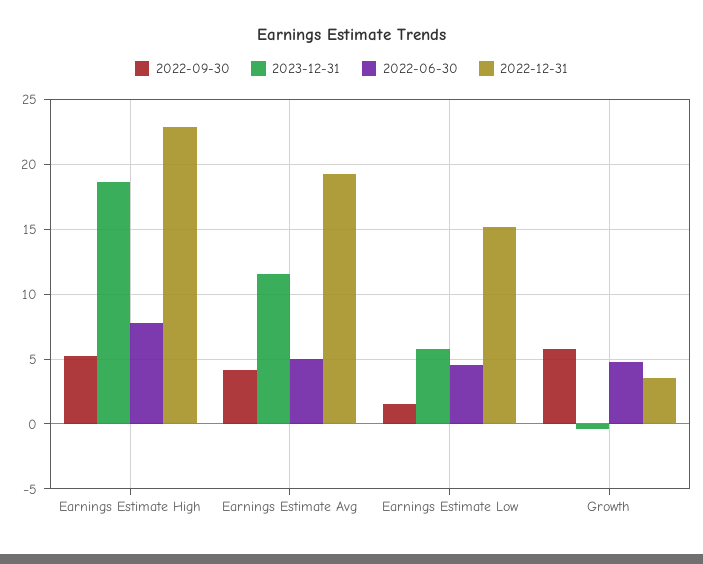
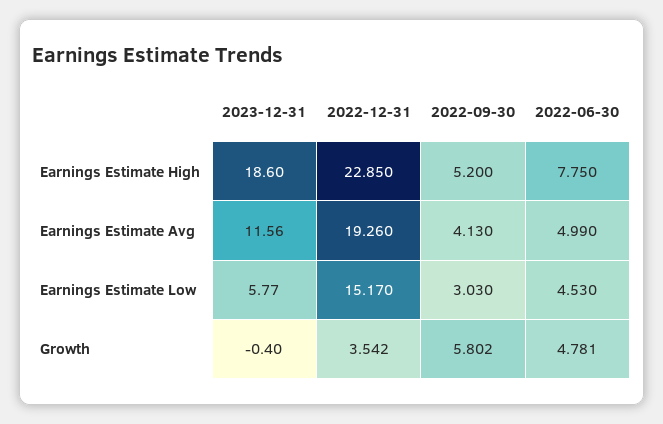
  {
    "2022-09-30": {
      "Earnings Estimate High": 5.2,
      "Earnings Estimate Avg": 4.13,
-     "Earnings Estimate Low": 1.5,
+     "Earnings Estimate Low": 3.03,
      "Growth": 5.802
    },
    "2023-12-31": {
      "Earnings Estimate High": 18.6,
      "Earnings Estimate Avg": 11.56,
      "Earnings Estimate Low": 5.77,
      "Growth": -0.4
    },
    "2022-06-30": {
      "Earnings Estimate High": 7.75,
      "Earnings Estimate Avg": 4.99,
      "Earnings Estimate Low": 4.53,
      "Growth": 4.781
    },
    "2022-12-31": {
      "Earnings Estimate High": 22.85,
      "Earnings Estimate Avg": 19.26,
      "Earnings Estimate Low": 15.17,
      "Growth": 3.542
    }
  }

